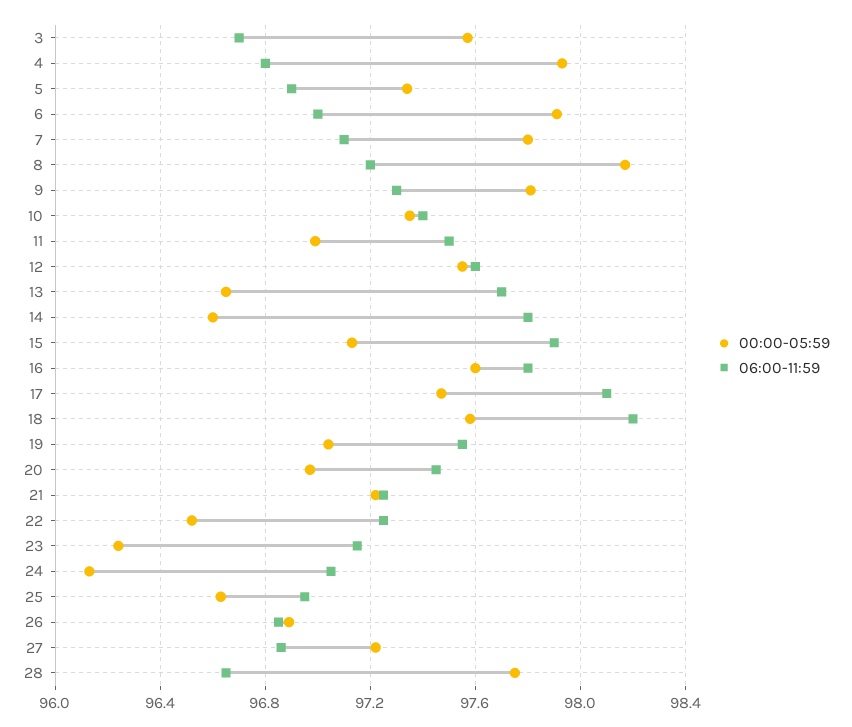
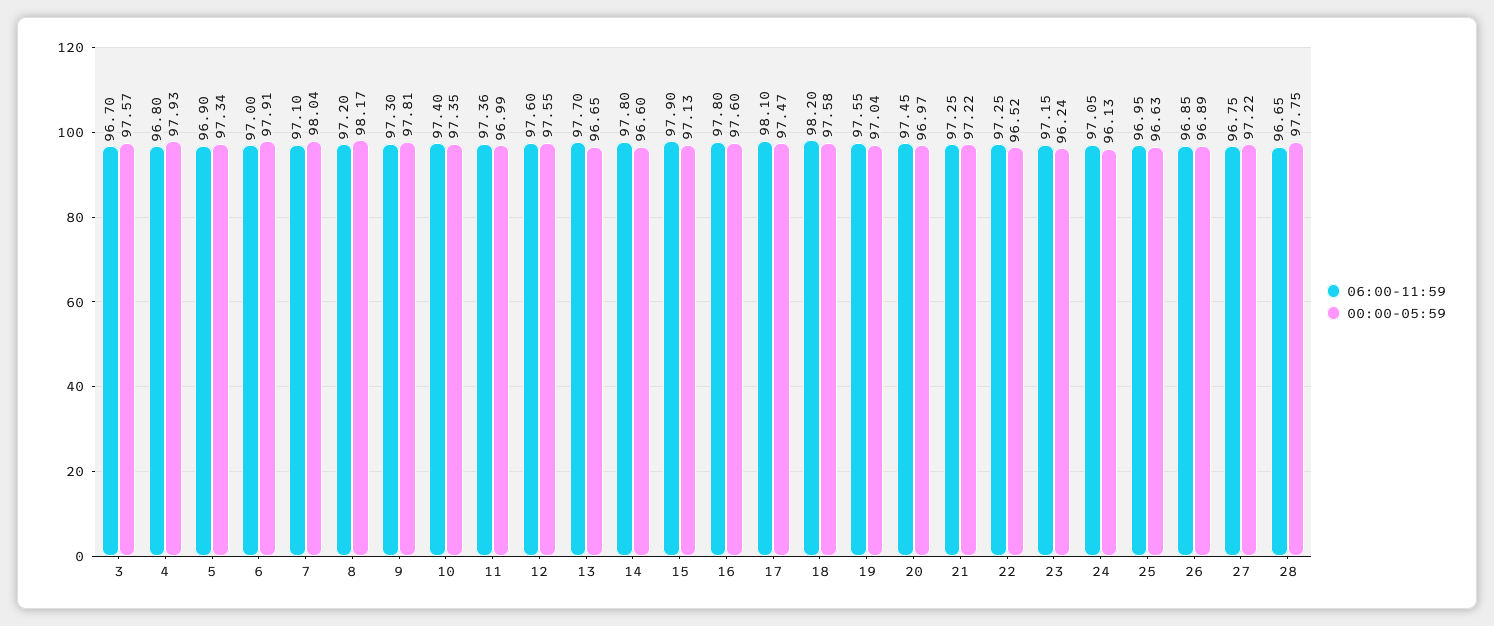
  {
    "00:00-05:59": {
      "3": 97.57,
      "4": 97.93,
      "5": 97.34,
      "6": 97.91,
-     "7": 97.8,
+     "7": 98.04,
      "8": 98.17,
      "9": 97.81,
      "10": 97.35,
      "11": 96.99,
      "12": 97.55,
      "13": 96.65,
      "14": 96.6,
      "15": 97.13,
      "16": 97.6,
      "17": 97.47,
      "18": 97.58,
      "19": 97.04,
      "20": 96.97,
      "21": 97.22,
      "22": 96.52,
      "23": 96.24,
      "24": 96.13,
      "25": 96.63,
      "26": 96.89,
      "27": 97.22,
      "28": 97.75
    },
    "06:00-11:59": {
      "3": 96.7,
      "4": 96.8,
      "5": 96.9,
      "6": 97,
      "7": 97.1,
      "8": 97.2,
      "9": 97.3,
      "10": 97.4,
-     "11": 97.5,
+     "11": 97.36,
      "12": 97.6,
      "13": 97.7,
      "14": 97.8,
      "15": 97.9,
      "16": 97.8,
      "17": 98.1,
      "18": 98.2,
      "19": 97.55,
      "20": 97.45,
      "21": 97.25,
      "22": 97.25,
      "23": 97.15,
      "24": 97.05,
      "25": 96.95,
      "26": 96.85,
-     "27": 96.85,
+     "27": 96.75,
      "28": 96.65
    }
  }

